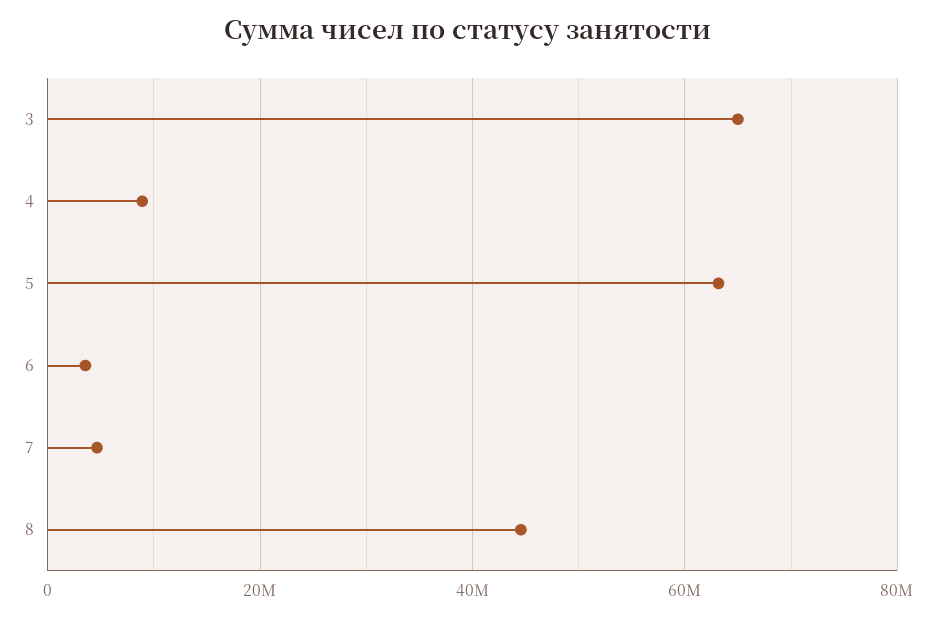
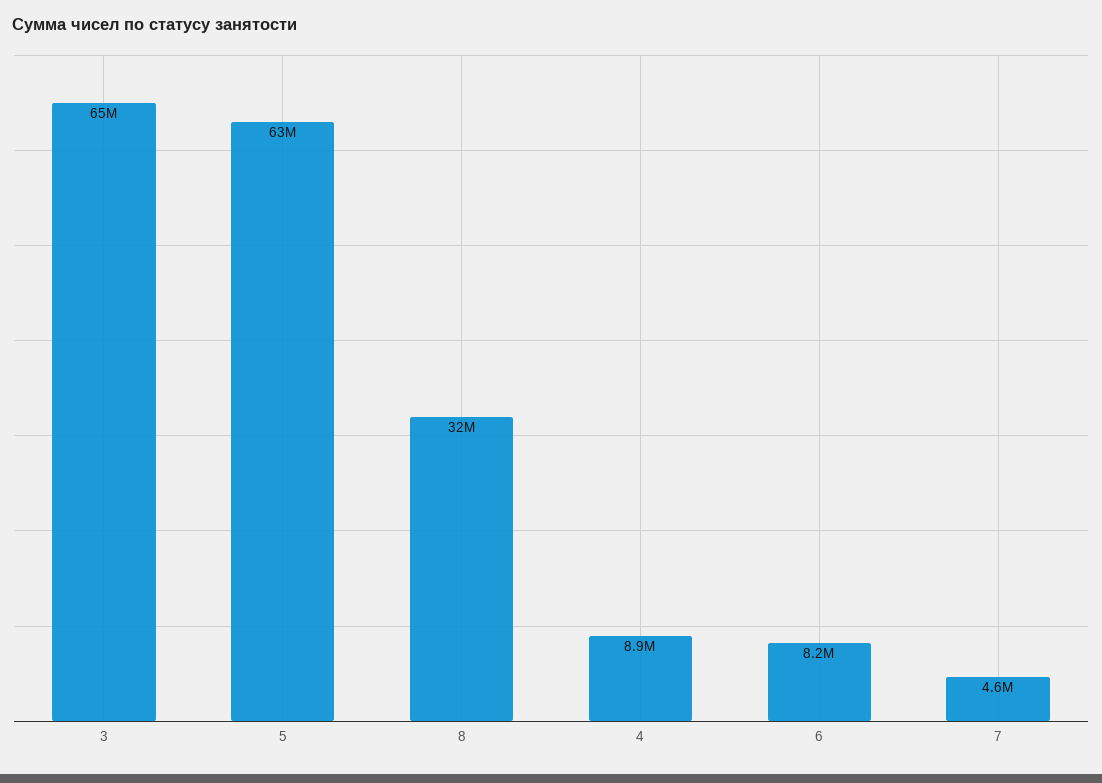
  {
    "3": 65000000,
    "4": 8900000,
    "5": 63000000,
-   "6": 4000000,
+   "6": 8200000,
    "7": 4600000,
-   "8": 44000000
+   "8": 32000000
  }

